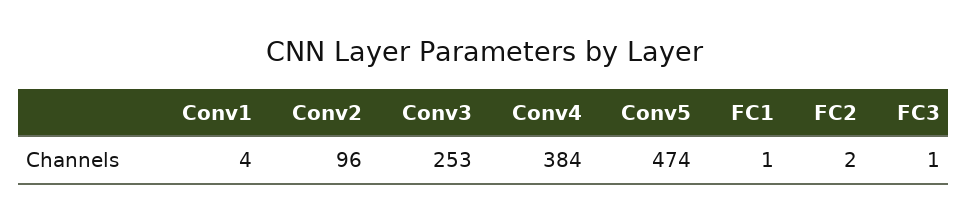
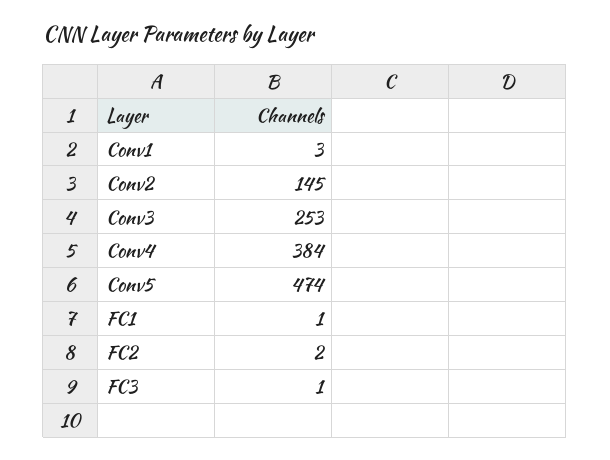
  {
-   "Conv1": 4,
+   "Conv1": 3,
-   "Conv2": 96,
+   "Conv2": 145,
    "Conv3": 253,
    "Conv4": 384,
    "Conv5": 474,
    "FC1": 1,
    "FC2": 2,
    "FC3": 1
  }

